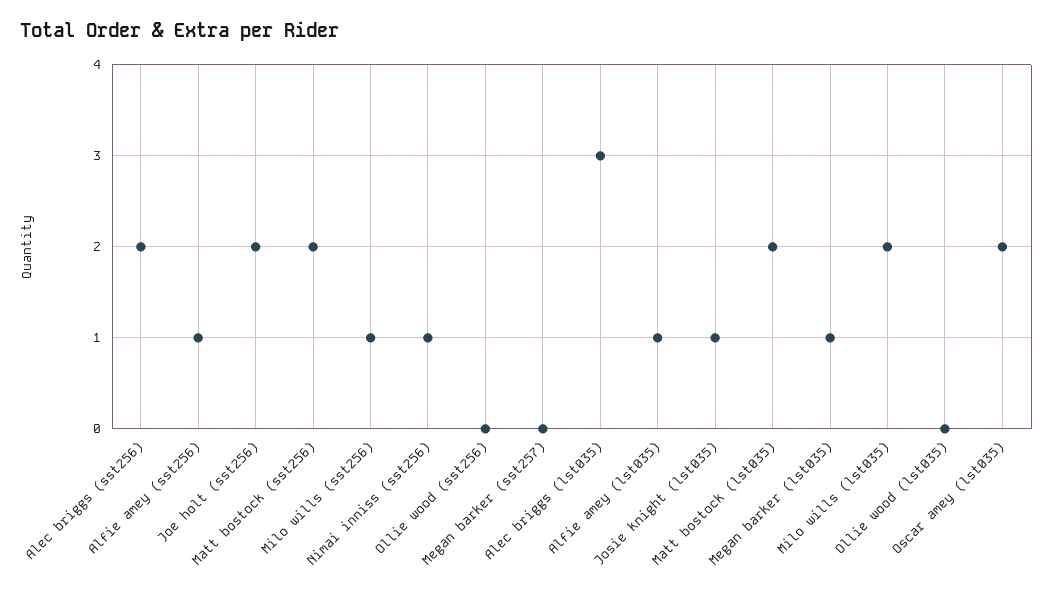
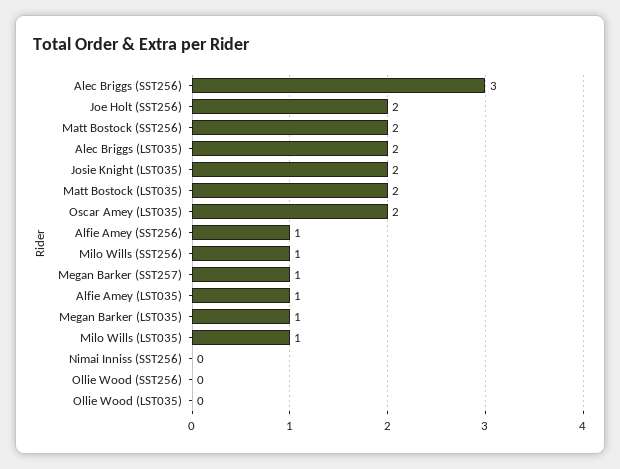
  {
-   "Alec briggs (sst256)": 2,
+   "Alec briggs (sst256)": 3,
    "Alfie amey (sst256)": 1,
    "Joe holt (sst256)": 2,
    "Matt bostock (sst256)": 2,
    "Milo wills (sst256)": 1,
-   "Nimai inniss (sst256)": 1,
+   "Nimai inniss (sst256)": 0,
    "Ollie wood (sst256)": 0,
-   "Megan barker (sst257)": 0,
+   "Megan barker (sst257)": 1,
-   "Alec briggs (lst035)": 3,
+   "Alec briggs (lst035)": 2,
    "Alfie amey (lst035)": 1,
-   "Josie knight (lst035)": 1,
+   "Josie knight (lst035)": 2,
    "Matt bostock (lst035)": 2,
    "Megan barker (lst035)": 1,
-   "Milo wills (lst035)": 2,
+   "Milo wills (lst035)": 1,
    "Ollie wood (lst035)": 0,
    "Oscar amey (lst035)": 2
  }

